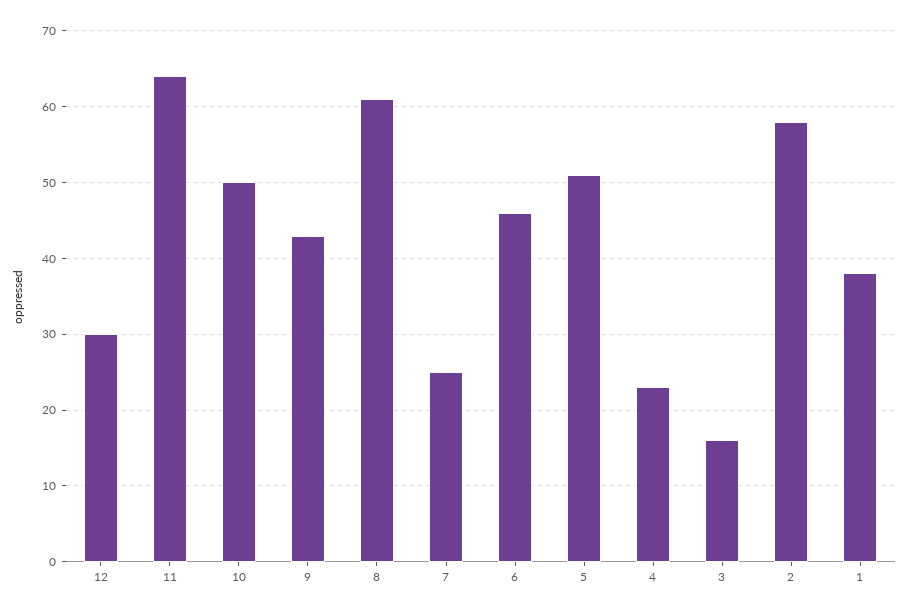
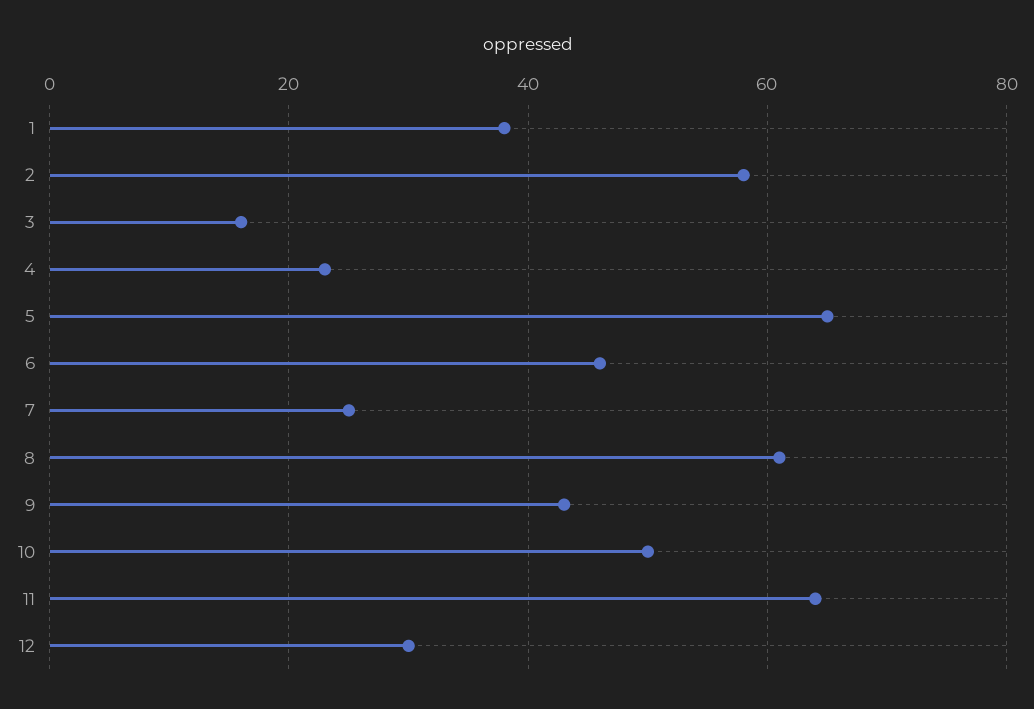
  {
    "12": 30,
    "11": 64,
    "10": 50,
    "9": 43,
    "8": 61,
    "7": 25,
    "6": 46,
-   "5": 51,
+   "5": 65,
    "4": 23,
    "3": 16,
    "2": 58,
    "1": 38
  }

